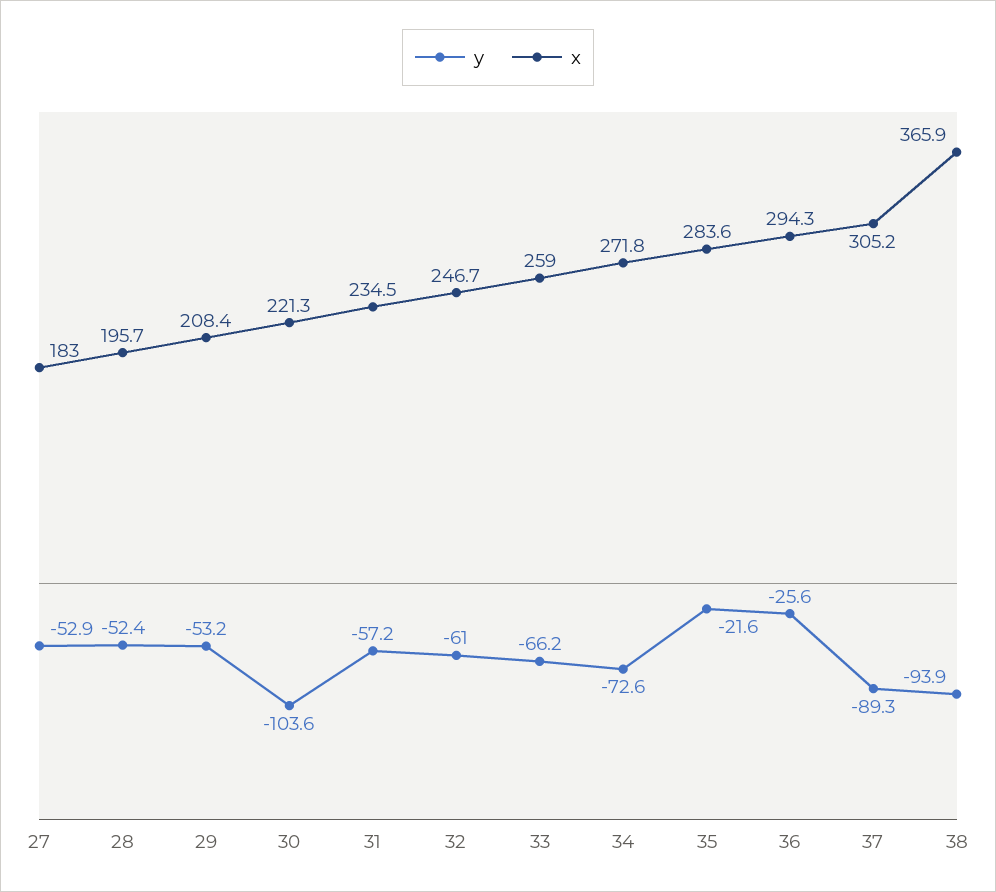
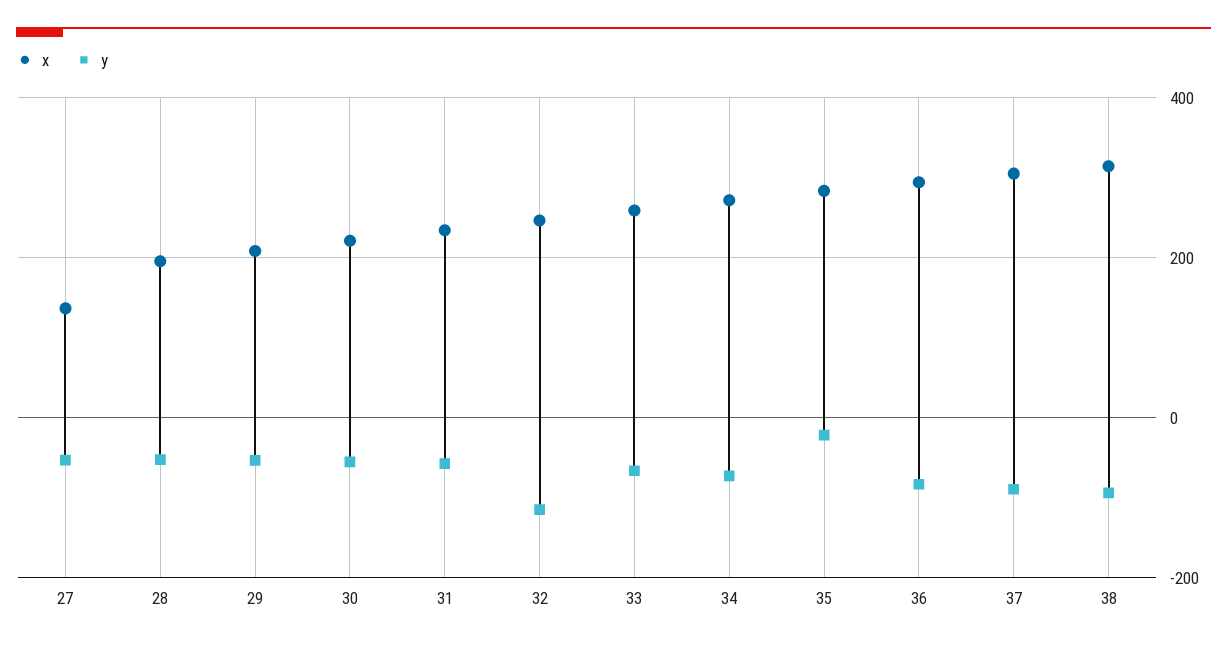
  {
    "y": {
      "27": -52.9,
      "28": -52.4,
      "29": -53.2,
-     "30": -103.6,
+     "30": -60,
      "31": -57.2,
-     "32": -61,
+     "32": -120,
      "33": -66.2,
      "34": -72.6,
      "35": -21.6,
-     "36": -25.6,
+     "36": -80,
      "37": -89.3,
      "38": -93.9
    },
    "x": {
-     "27": 183,
+     "27": 140,
      "28": 195.7,
      "29": 208.4,
      "30": 221.3,
      "31": 234.5,
      "32": 246.7,
      "33": 259,
      "34": 271.8,
      "35": 283.6,
      "36": 294.3,
      "37": 305.2,
-     "38": 365.9
+     "38": 320
    }
  }

